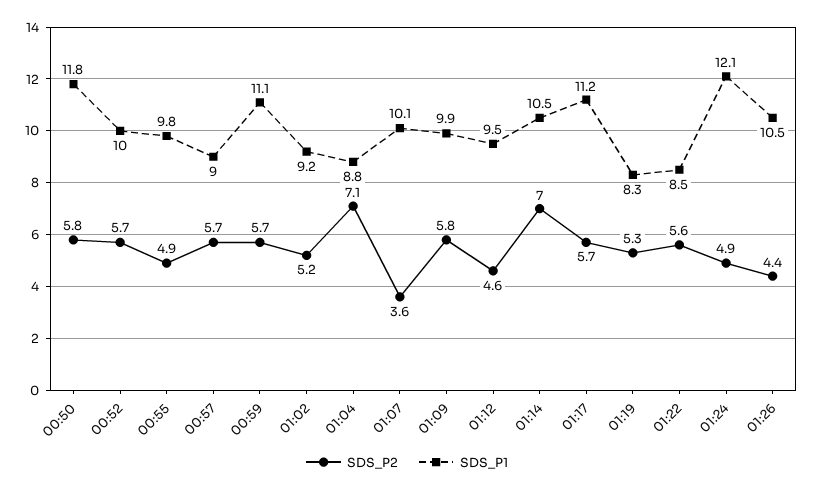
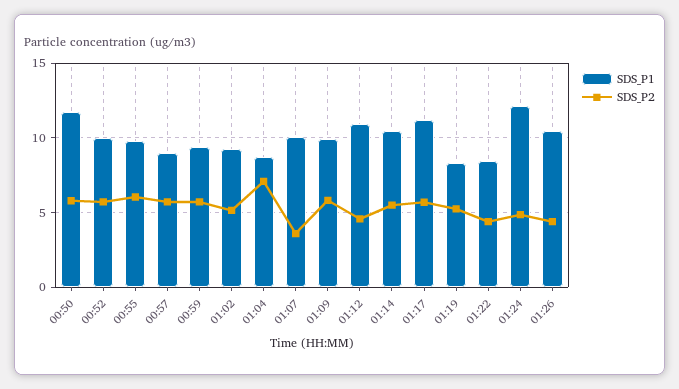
  {
    "SDS_P2": {
      "00:50": 5.8,
      "00:52": 5.7,
-     "00:55": 4.9,
+     "00:55": 6,
      "00:57": 5.7,
      "00:59": 5.7,
      "01:02": 5.2,
      "01:04": 7.1,
      "01:07": 3.6,
      "01:09": 5.8,
      "01:12": 4.6,
-     "01:14": 7,
+     "01:14": 5.5,
      "01:17": 5.7,
      "01:19": 5.3,
-     "01:22": 5.6,
+     "01:22": 4.5,
      "01:24": 4.9,
      "01:26": 4.4
    },
    "SDS_P1": {
      "00:50": 11.8,
      "00:52": 10,
      "00:55": 9.8,
      "00:57": 9,
-     "00:59": 11.1,
+     "00:59": 9.5,
      "01:02": 9.2,
      "01:04": 8.8,
      "01:07": 10.1,
      "01:09": 9.9,
-     "01:12": 9.5,
+     "01:12": 11,
      "01:14": 10.5,
      "01:17": 11.2,
      "01:19": 8.3,
      "01:22": 8.5,
      "01:24": 12.1,
      "01:26": 10.5
    }
  }

